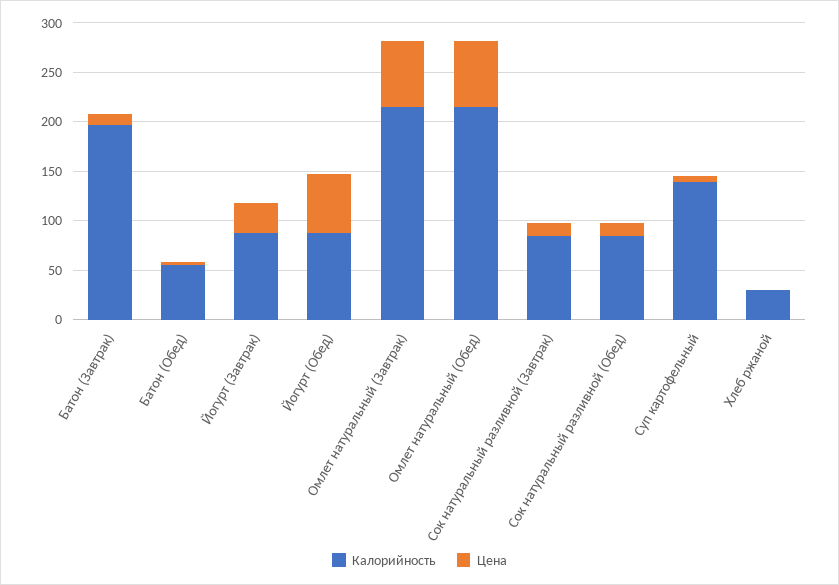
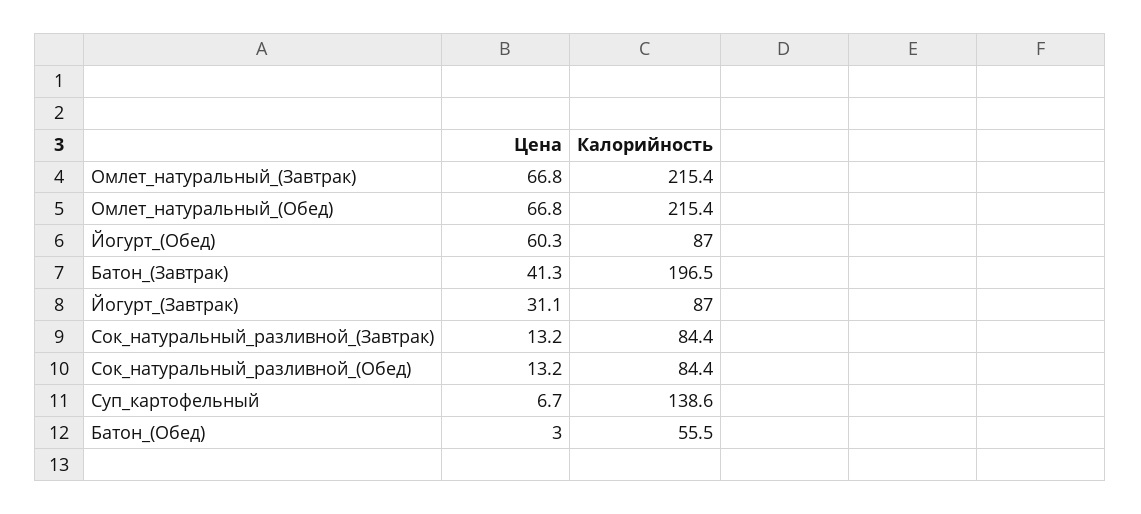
  {
    "Калорийность": {
      "Батон (Завтрак)": 196.5,
      "Батон (Обед)": 55.5,
      "Йогурт (Завтрак)": 87,
      "Йогурт (Обед)": 87,
      "Омлет натуральный (Завтрак)": 215.4,
      "Омлет натуральный (Обед)": 215.4,
      "Сок натуральный разливной (Завтрак)": 84.4,
      "Сок натуральный разливной (Обед)": 84.4,
-     "Суп картофельный": 138.6,
+     "Суп картофельный": 138.6
-     "Хлеб ржаной": 30
    },
    "Цена": {
-     "Батон (Завтрак)": 10,
+     "Батон (Завтрак)": 41.3,
      "Батон (Обед)": 3,
      "Йогурт (Завтрак)": 31.1,
      "Йогурт (Обед)": 60.3,
      "Омлет натуральный (Завтрак)": 66.8,
      "Омлет натуральный (Обед)": 66.8,
      "Сок натуральный разливной (Завтрак)": 13.2,
      "Сок натуральный разливной (Обед)": 13.2,
-     "Суп картофельный": 6.7,
+     "Суп картофельный": 6.7
-     "Хлеб ржаной": 0
    }
  }

